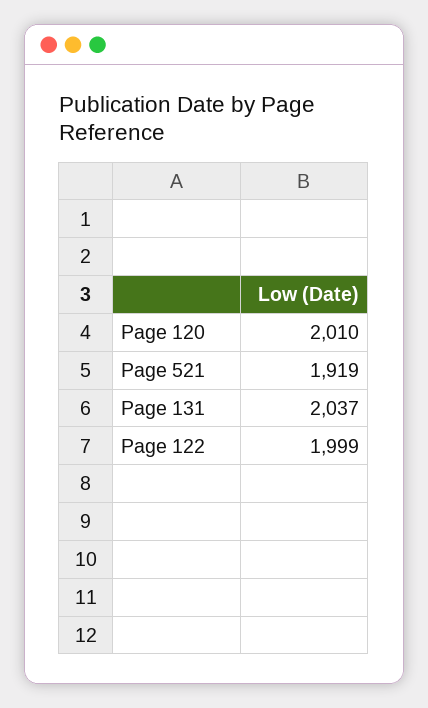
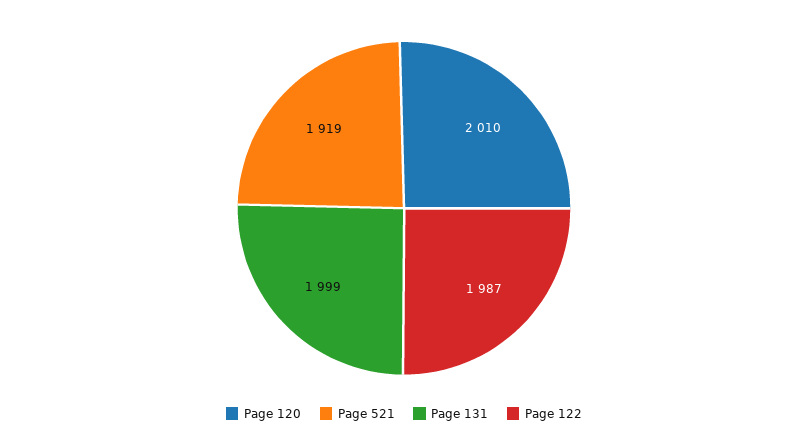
  {
    "Page 120": 2010,
    "Page 521": 1919,
-   "Page 131": 2037,
+   "Page 131": 1999,
-   "Page 122": 1999
+   "Page 122": 1987
  }

